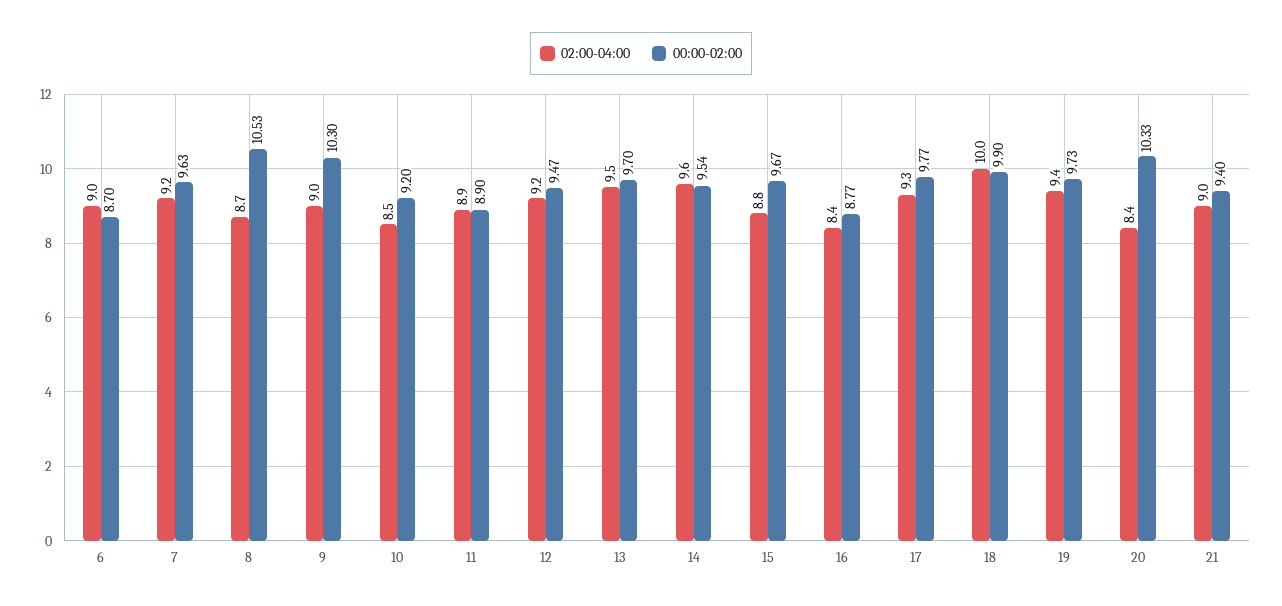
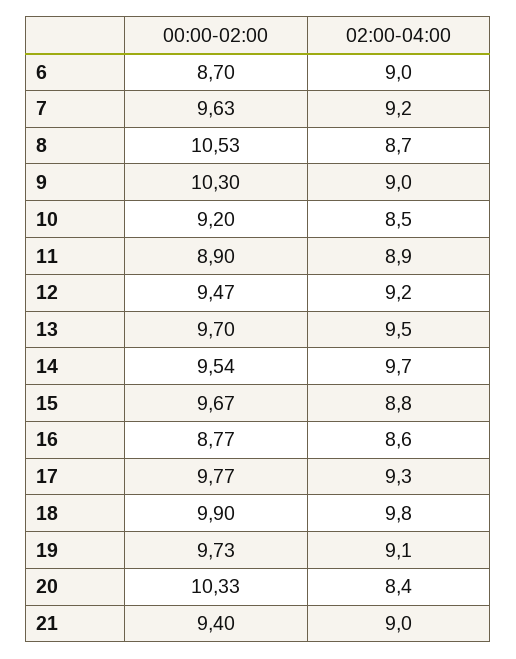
  {
    "02:00-04:00": {
      "6": 9,
      "7": 9.2,
      "8": 8.7,
      "9": 9,
      "10": 8.5,
      "11": 8.9,
      "12": 9.2,
      "13": 9.5,
-     "14": 9.6,
+     "14": 9.7,
      "15": 8.8,
-     "16": 8.4,
+     "16": 8.6,
      "17": 9.3,
-     "18": 10,
+     "18": 9.8,
-     "19": 9.4,
+     "19": 9.1,
      "20": 8.4,
      "21": 9
    },
    "00:00-02:00": {
      "6": 8.7,
      "7": 9.63,
      "8": 10.53,
      "9": 10.3,
      "10": 9.2,
      "11": 8.9,
      "12": 9.47,
      "13": 9.7,
      "14": 9.54,
      "15": 9.67,
      "16": 8.77,
      "17": 9.77,
      "18": 9.9,
      "19": 9.73,
      "20": 10.33,
      "21": 9.4
    }
  }

